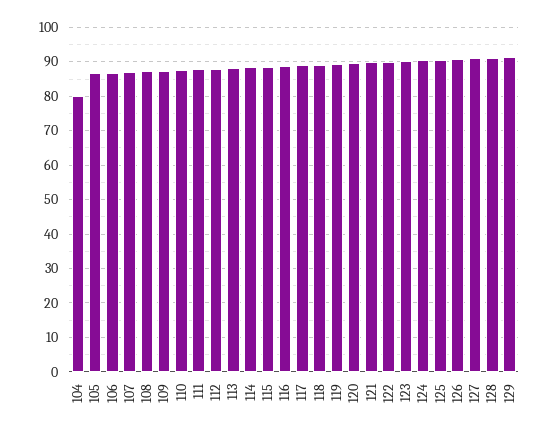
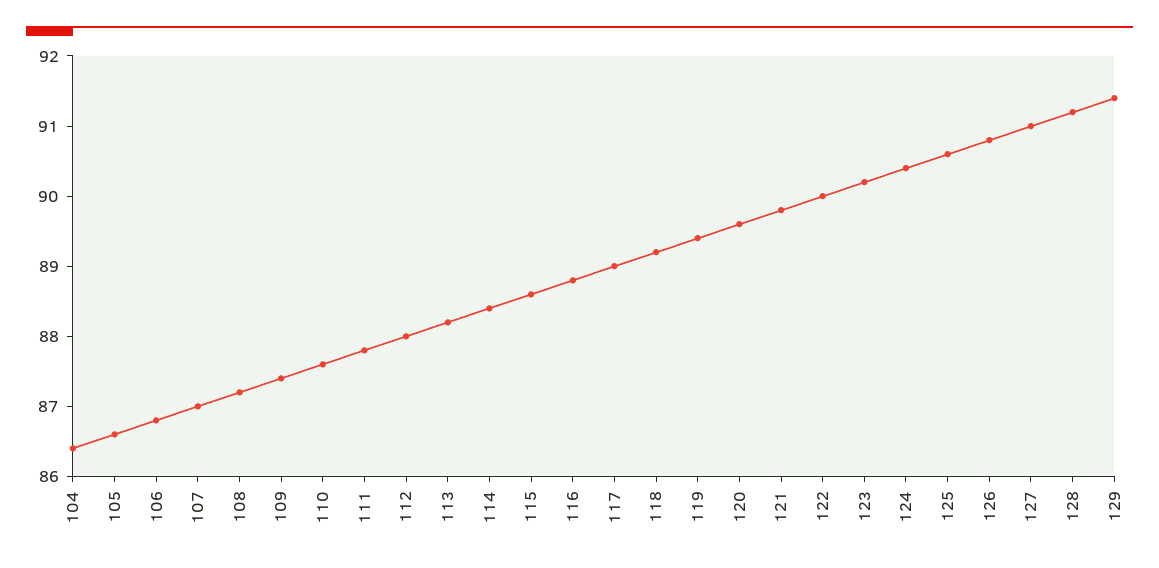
  {
-   "104": 80,
+   "104": 86.5,
    "105": 86.5,
    "106": 87,
    "107": 87,
    "108": 87,
    "109": 87.5,
    "110": 87.5,
    "111": 88,
    "112": 88,
    "113": 88,
    "114": 88.5,
    "115": 88.5,
    "116": 89,
    "117": 89,
    "118": 89,
    "119": 89.5,
    "120": 89.5,
    "121": 90,
    "122": 90,
    "123": 90,
    "124": 90.5,
    "125": 90.5,
    "126": 91,
    "127": 91,
    "128": 91,
    "129": 91.5
  }

